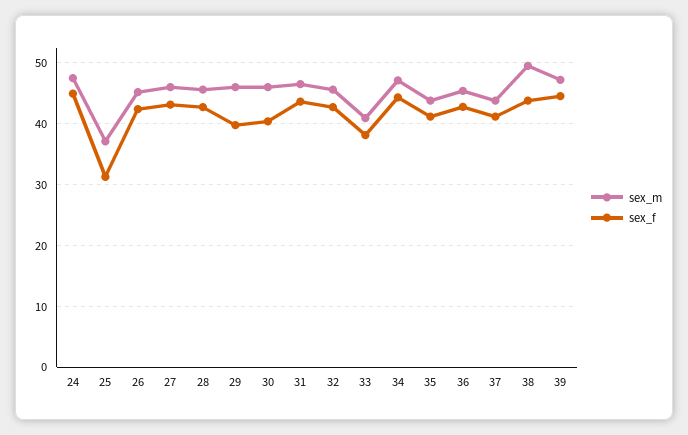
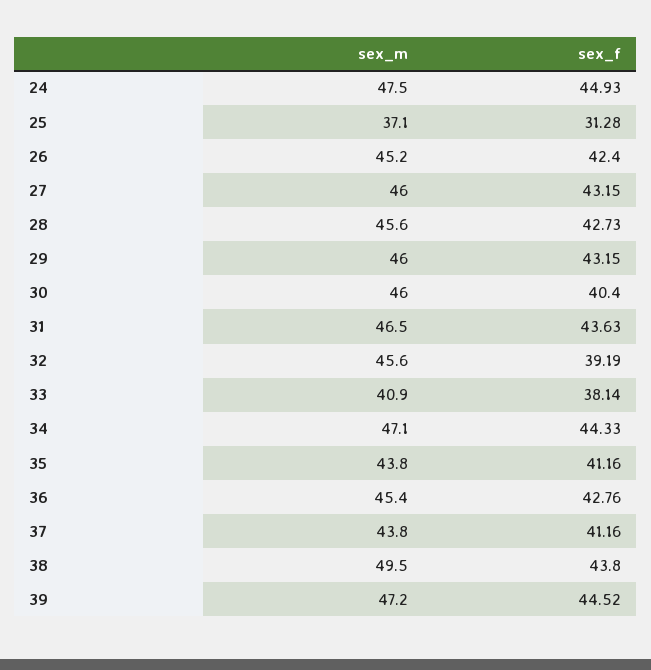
  {
    "sex_m": {
      "24": 47.5,
      "25": 37.1,
      "26": 45.2,
      "27": 46,
      "28": 45.6,
      "29": 46,
      "30": 46,
      "31": 46.5,
      "32": 45.6,
      "33": 40.9,
      "34": 47.1,
      "35": 43.8,
      "36": 45.4,
      "37": 43.8,
      "38": 49.5,
      "39": 47.2
    },
    "sex_f": {
      "24": 44.93,
      "25": 31.28,
      "26": 42.4,
      "27": 43.15,
      "28": 42.73,
-     "29": 40,
+     "29": 43.15,
      "30": 40.4,
      "31": 43.63,
-     "32": 43,
+     "32": 39.19,
      "33": 38.14,
      "34": 44.33,
      "35": 41.16,
      "36": 42.76,
      "37": 41.16,
      "38": 43.8,
      "39": 44.52
    }
  }

